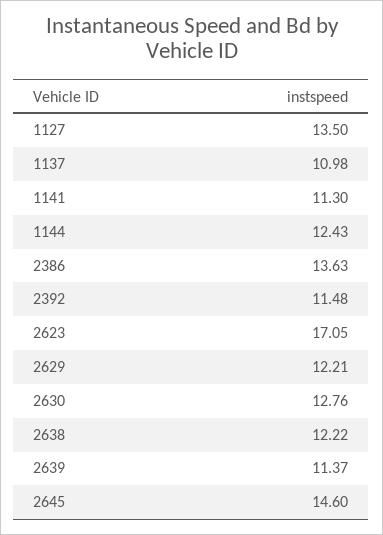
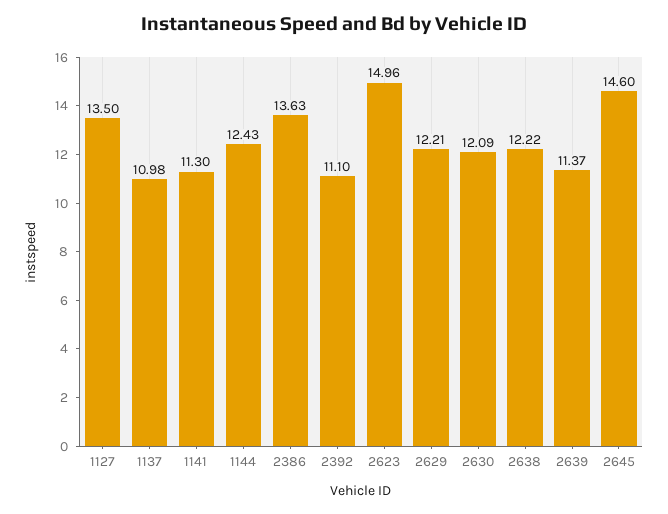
  {
    "1127": 13.5,
    "1137": 10.98,
    "1141": 11.3,
    "1144": 12.43,
    "2386": 13.63,
-   "2392": 11.48,
+   "2392": 11.1,
-   "2623": 17.05,
+   "2623": 14.96,
    "2629": 12.21,
-   "2630": 12.76,
+   "2630": 12.09,
    "2638": 12.22,
    "2639": 11.37,
    "2645": 14.6
  }

